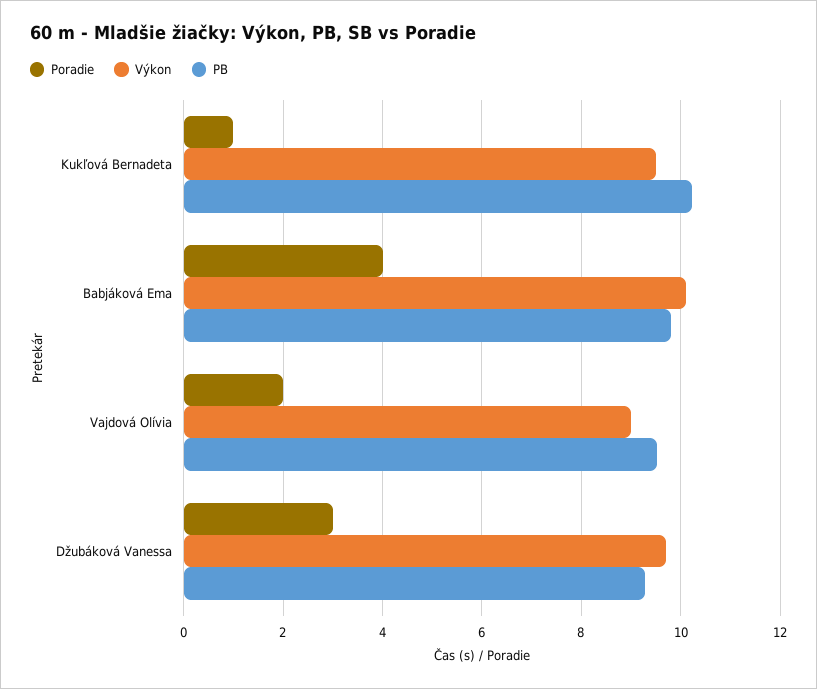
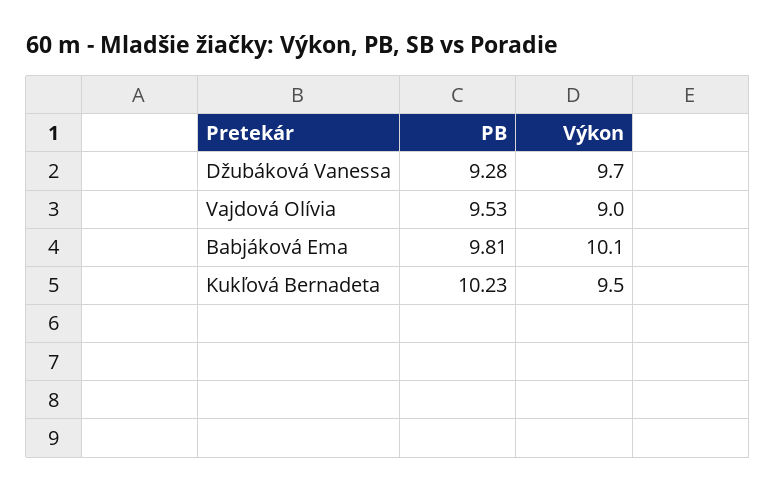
  {
-   "Poradie": {
-     "Kukľová Bernadeta": 1,
-     "Babjáková Ema": 4,
-     "Vajdová Olívia": 2,
-     "Džubáková Vanessa": 3
-   },
    "Výkon": {
      "Kukľová Bernadeta": 9.5,
      "Babjáková Ema": 10.1,
      "Vajdová Olívia": 9,
      "Džubáková Vanessa": 9.7
    },
    "PB": {
      "Kukľová Bernadeta": 10.23,
      "Babjáková Ema": 9.81,
      "Vajdová Olívia": 9.53,
      "Džubáková Vanessa": 9.28
    }
  }

